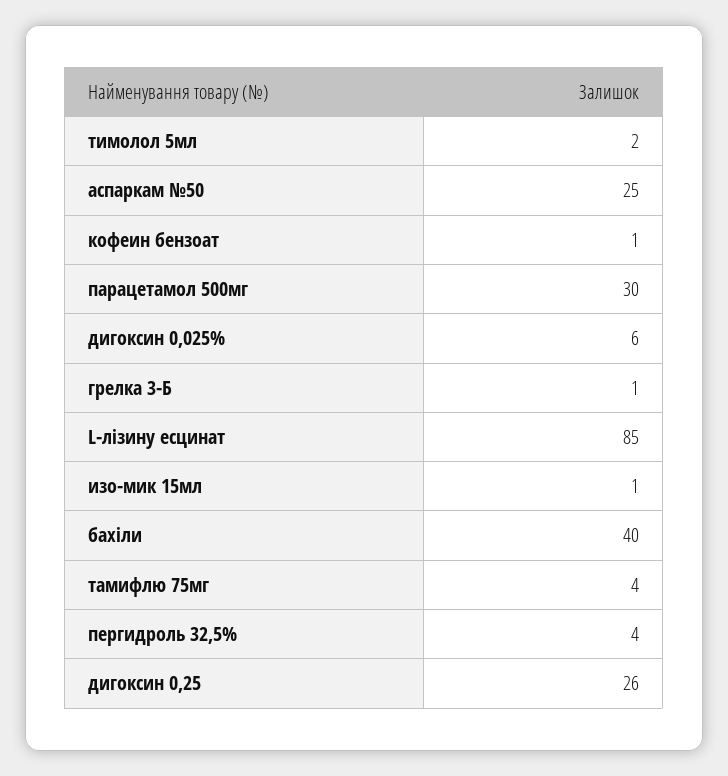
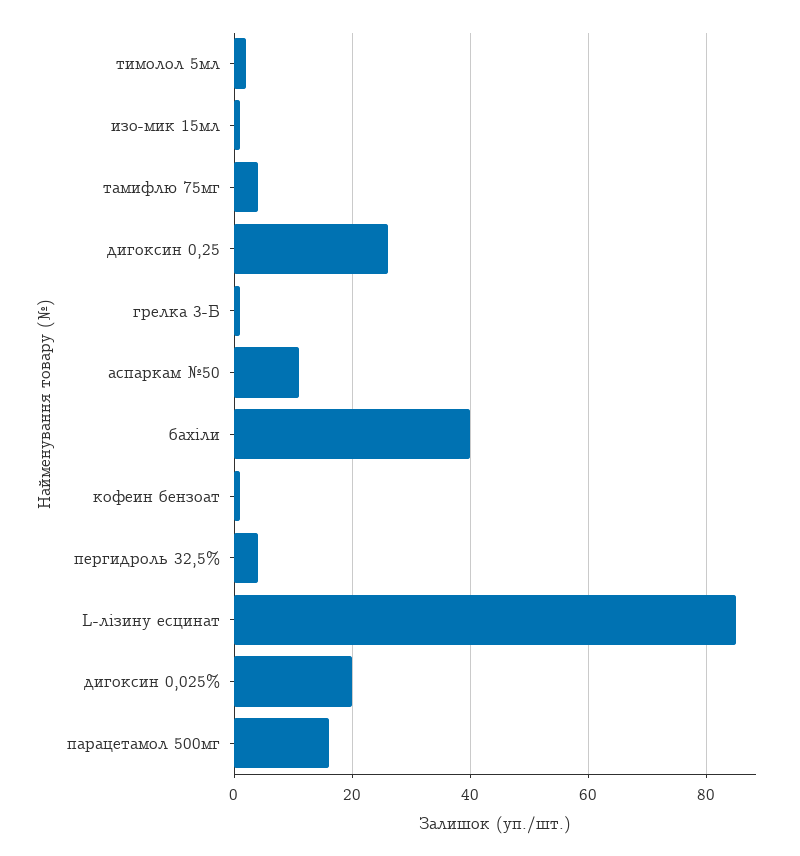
  {
    "тимолол 5мл": 2,
-   "аспаркам №50": 25,
+   "аспаркам №50": 10,
    "кофеин бензоат": 1,
-   "парацетамол 500мг": 30,
+   "парацетамол 500мг": 15,
-   "дигоксин 0,025%": 6,
+   "дигоксин 0,025%": 20,
    "грелка 3-Б": 1,
    "L-лізину есцинат": 85,
    "изо-мик 15мл": 1,
    "бахіли": 40,
    "тамифлю 75мг": 4,
    "пергидроль 32,5%": 4,
    "дигоксин 0,25": 26
  }

